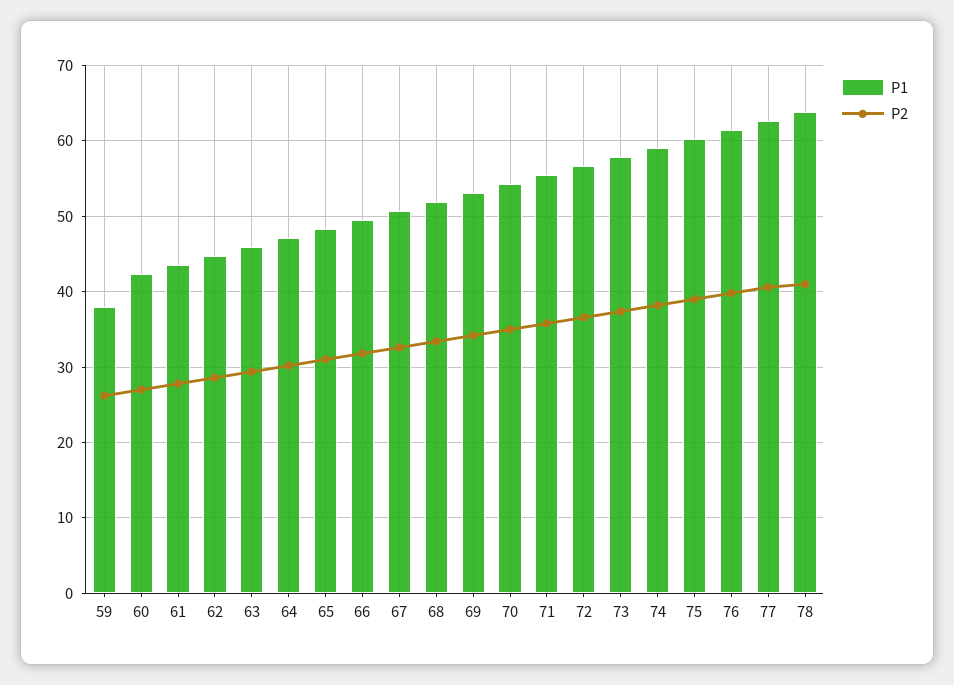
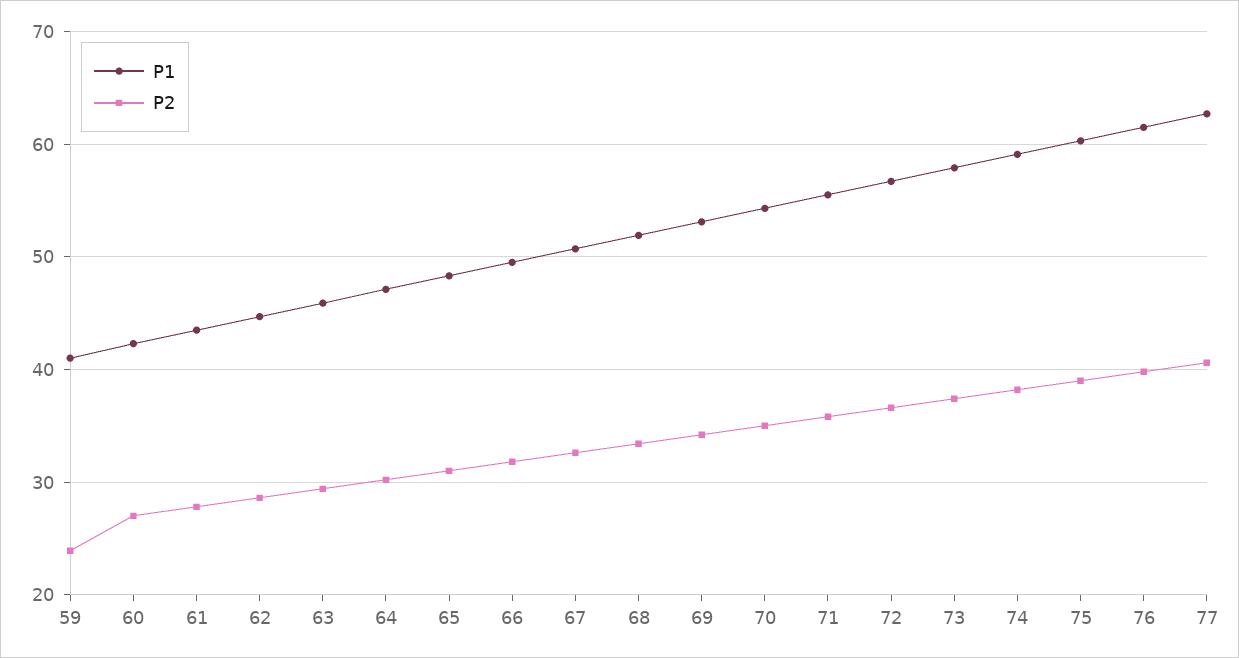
  {
    "P1": {
-     "59": 38,
+     "59": 41,
      "60": 42,
      "61": 44,
      "62": 45,
      "63": 46,
      "64": 47,
      "65": 48,
      "66": 50,
      "67": 51,
      "68": 52,
      "69": 53,
      "70": 54,
      "71": 56,
      "72": 57,
      "73": 58,
      "74": 59,
      "75": 60,
      "76": 62,
-     "77": 63,
+     "77": 63
-     "78": 64
    },
    "P2": {
-     "59": 26,
+     "59": 24,
      "60": 27,
      "61": 28,
      "62": 29,
      "63": 29,
      "64": 30,
      "65": 31,
      "66": 32,
      "67": 33,
      "68": 33,
      "69": 34,
      "70": 35,
      "71": 36,
      "72": 37,
      "73": 37,
      "74": 38,
      "75": 39,
      "76": 40,
-     "77": 41,
+     "77": 41
-     "78": 41
    }
  }

